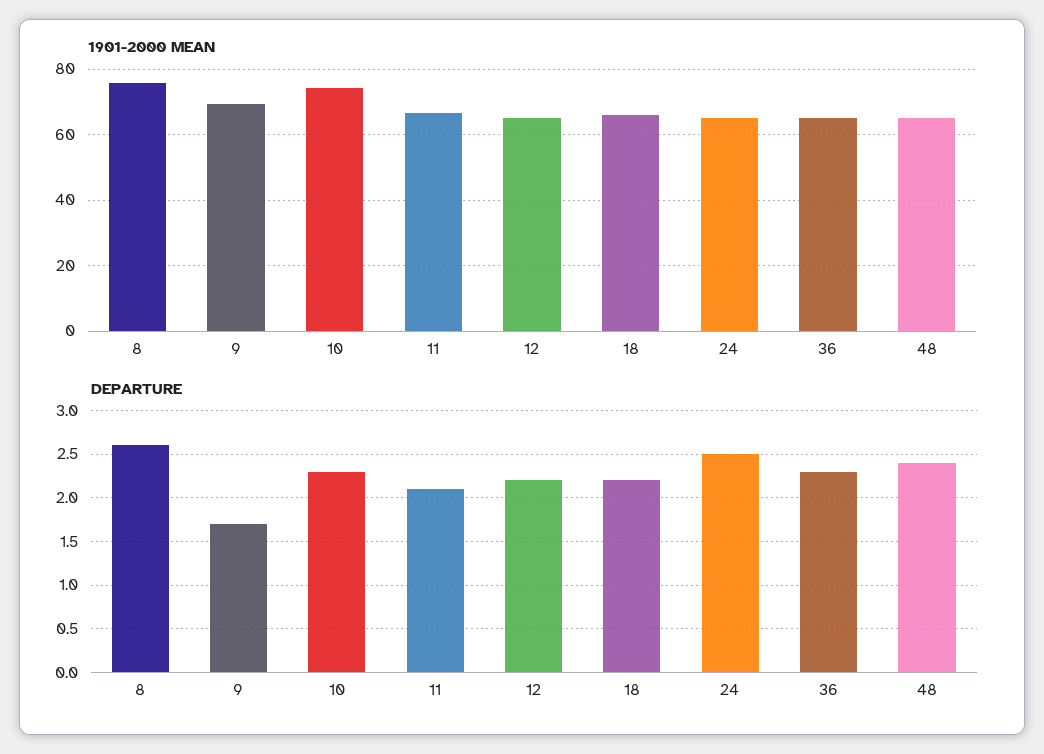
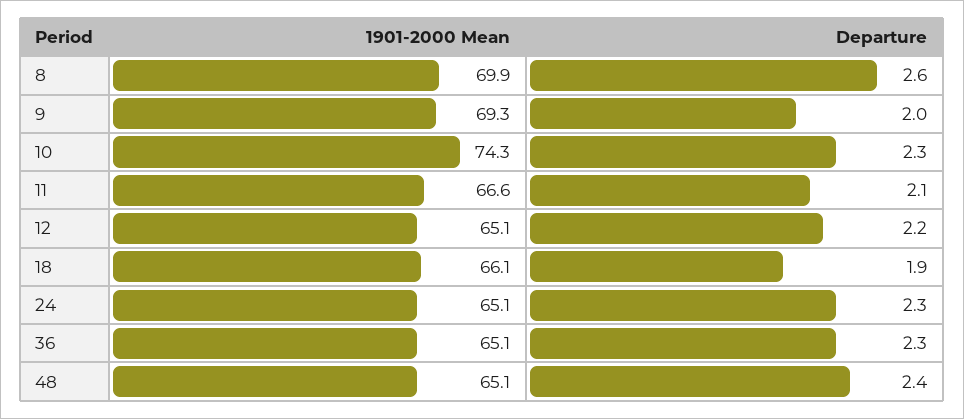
  {
    "1901-2000 MEAN": {
-     "8": 76,
+     "8": 69.9,
      "9": 69.3,
      "10": 74.3,
      "11": 66.6,
      "12": 65.1,
      "18": 66.1,
      "24": 65.1,
      "36": 65.1,
      "48": 65.1
    },
    "DEPARTURE": {
      "8": 2.6,
-     "9": 1.7,
+     "9": 2,
      "10": 2.3,
      "11": 2.1,
      "12": 2.2,
-     "18": 2.2,
+     "18": 1.9,
-     "24": 2.5,
+     "24": 2.3,
      "36": 2.3,
      "48": 2.4
    }
  }

